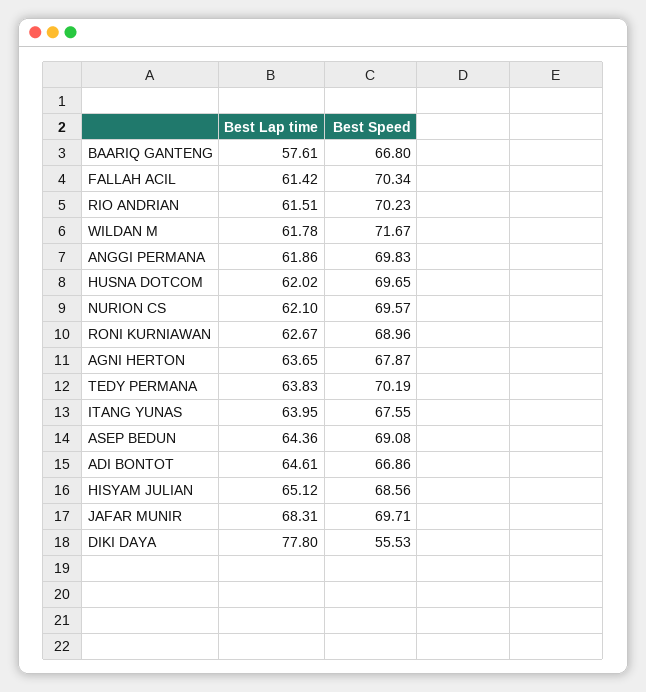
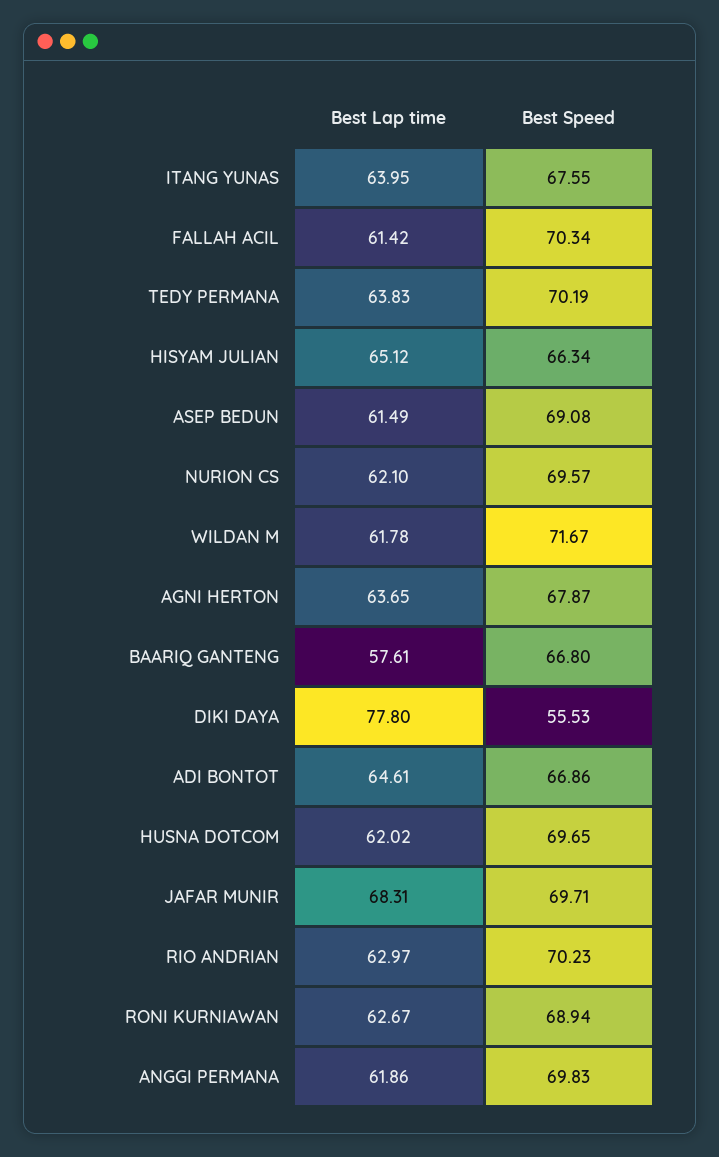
  {
    "Best Lap time": {
      "BAARIQ GANTENG": 57.61,
      "FALLAH ACIL": 61.42,
-     "RIO ANDRIAN": 61.51,
+     "RIO ANDRIAN": 62.97,
      "WILDAN M": 61.78,
      "ANGGI PERMANA": 61.86,
      "HUSNA DOTCOM": 62.02,
      "NURION CS": 62.1,
      "RONI KURNIAWAN": 62.67,
      "AGNI HERTON": 63.65,
      "TEDY PERMANA": 63.83,
      "ITANG YUNAS": 63.95,
-     "ASEP BEDUN": 64.36,
+     "ASEP BEDUN": 61.49,
      "ADI BONTOT": 64.61,
      "HISYAM JULIAN": 65.12,
      "JAFAR MUNIR": 68.31,
      "DIKI DAYA": 77.8
    },
    "Best Speed": {
      "BAARIQ GANTENG": 66.8,
      "FALLAH ACIL": 70.34,
      "RIO ANDRIAN": 70.23,
      "WILDAN M": 71.67,
      "ANGGI PERMANA": 69.83,
      "HUSNA DOTCOM": 69.65,
      "NURION CS": 69.57,
-     "RONI KURNIAWAN": 68.96,
+     "RONI KURNIAWAN": 68.94,
      "AGNI HERTON": 67.87,
      "TEDY PERMANA": 70.19,
      "ITANG YUNAS": 67.55,
      "ASEP BEDUN": 69.08,
      "ADI BONTOT": 66.86,
-     "HISYAM JULIAN": 68.56,
+     "HISYAM JULIAN": 66.34,
      "JAFAR MUNIR": 69.71,
      "DIKI DAYA": 55.53
    }
  }

